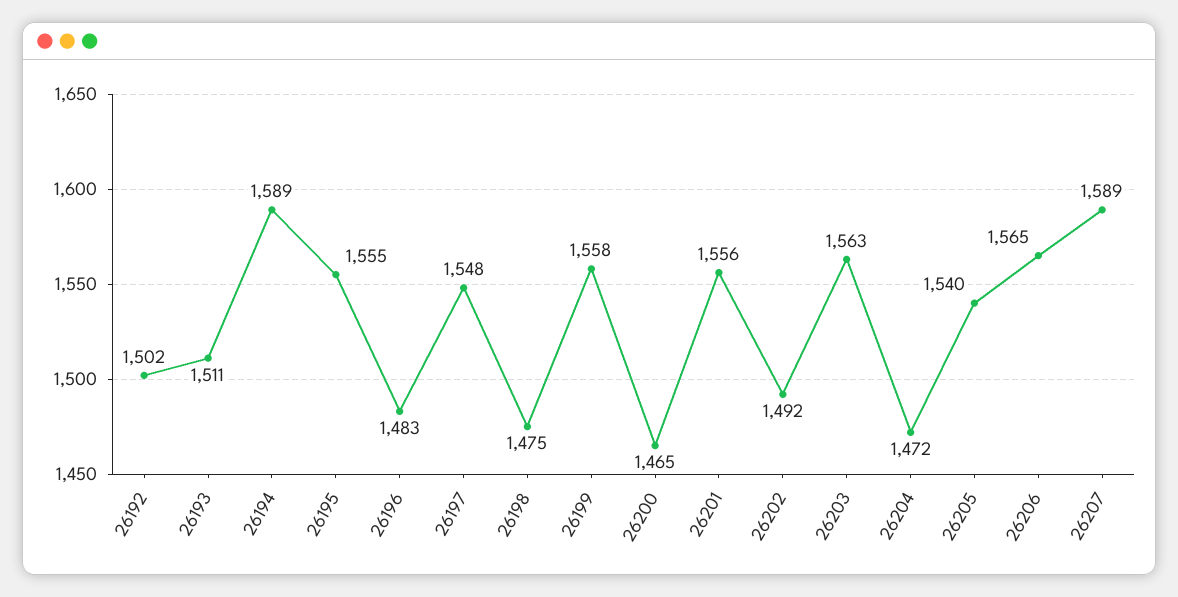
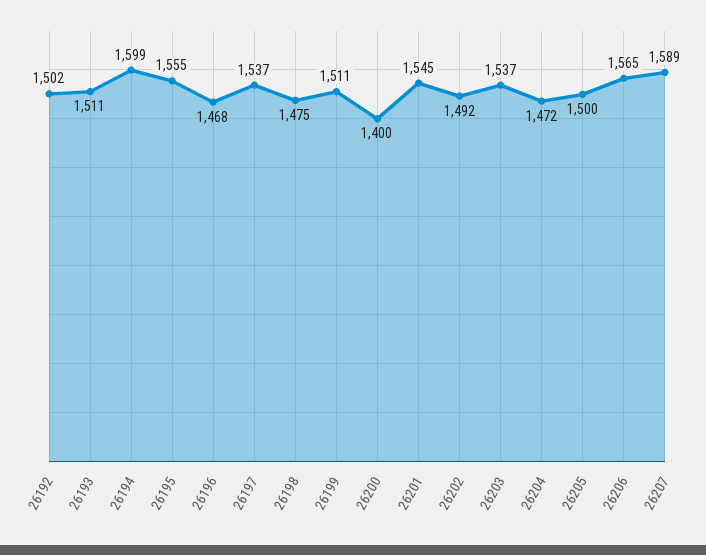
  {
    "26192": 1502,
    "26193": 1511,
-   "26194": 1589,
+   "26194": 1599,
    "26195": 1555,
-   "26196": 1483,
+   "26196": 1468,
-   "26197": 1548,
+   "26197": 1537,
    "26198": 1475,
-   "26199": 1558,
+   "26199": 1511,
-   "26200": 1465,
+   "26200": 1400,
-   "26201": 1556,
+   "26201": 1545,
    "26202": 1492,
-   "26203": 1563,
+   "26203": 1537,
    "26204": 1472,
-   "26205": 1540,
+   "26205": 1500,
    "26206": 1565,
    "26207": 1589
  }

